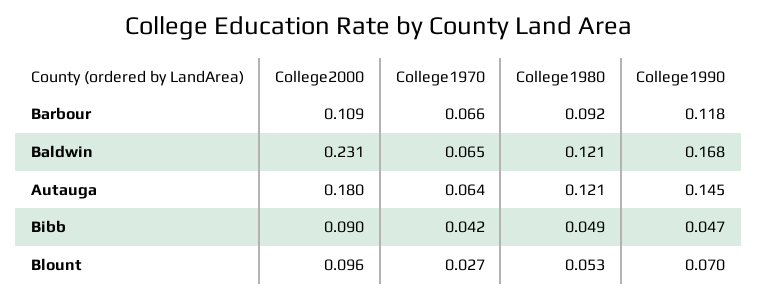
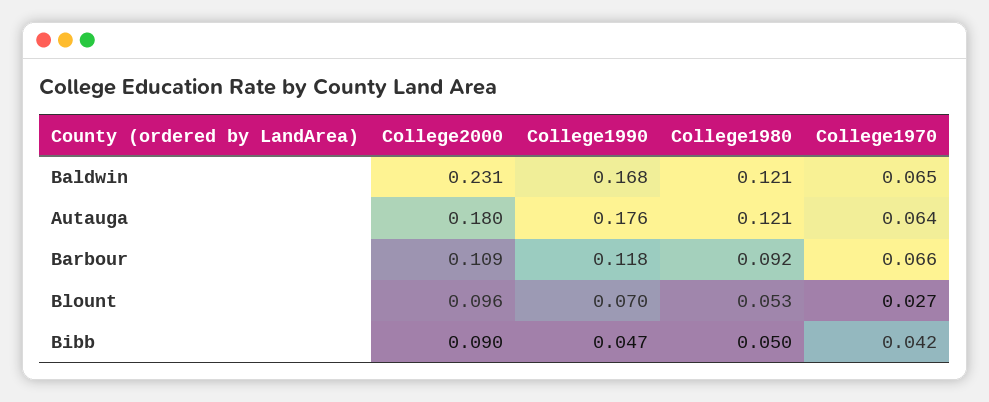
  {
    "College2000": {
      "Barbour": 0.109,
      "Baldwin": 0.231,
      "Autauga": 0.18,
      "Bibb": 0.09,
      "Blount": 0.096
    },
    "College1970": {
      "Barbour": 0.066,
      "Baldwin": 0.065,
      "Autauga": 0.064,
      "Bibb": 0.042,
      "Blount": 0.027
    },
    "College1980": {
      "Barbour": 0.092,
      "Baldwin": 0.121,
      "Autauga": 0.121,
-     "Bibb": 0.049,
+     "Bibb": 0.05,
      "Blount": 0.053
    },
    "College1990": {
      "Barbour": 0.118,
      "Baldwin": 0.168,
-     "Autauga": 0.145,
+     "Autauga": 0.176,
      "Bibb": 0.047,
      "Blount": 0.07
    }
  }

